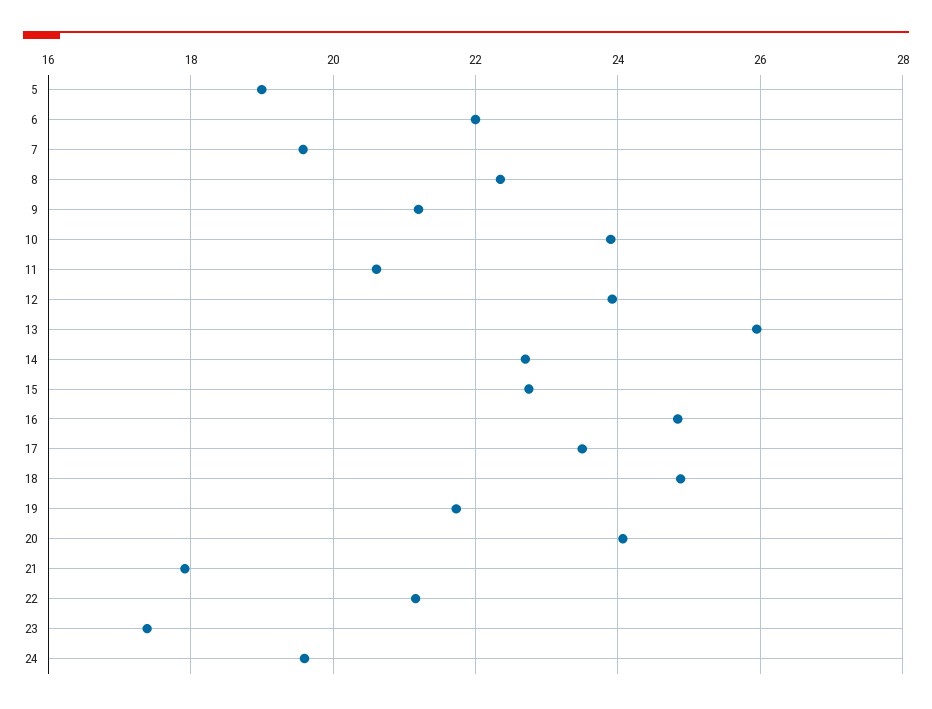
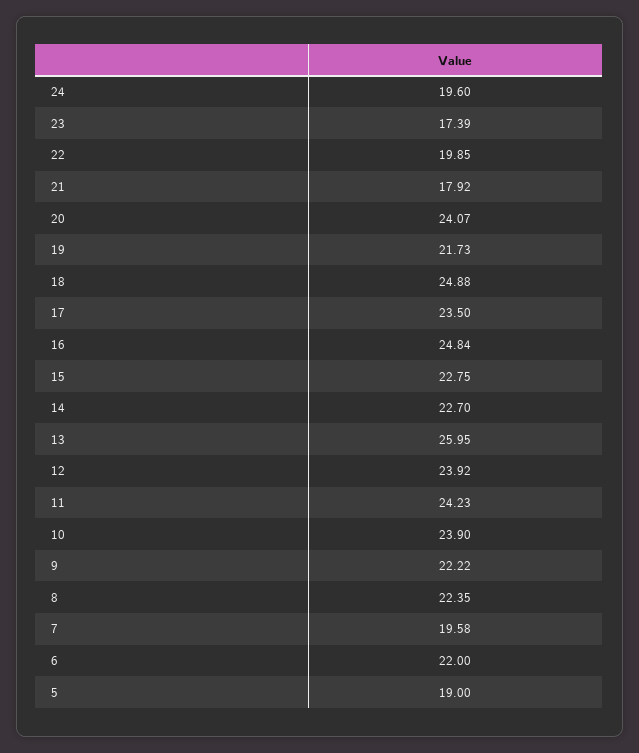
  {
    "5": 19,
    "6": 22,
    "7": 19.58,
    "8": 22.35,
-   "9": 21.2,
+   "9": 22.22,
    "10": 23.9,
-   "11": 20.6,
+   "11": 24.23,
    "12": 23.92,
    "13": 25.95,
    "14": 22.7,
    "15": 22.75,
    "16": 24.84,
    "17": 23.5,
    "18": 24.88,
    "19": 21.73,
    "20": 24.07,
    "21": 17.92,
-   "22": 21.2,
+   "22": 19.85,
    "23": 17.39,
    "24": 19.6
  }

